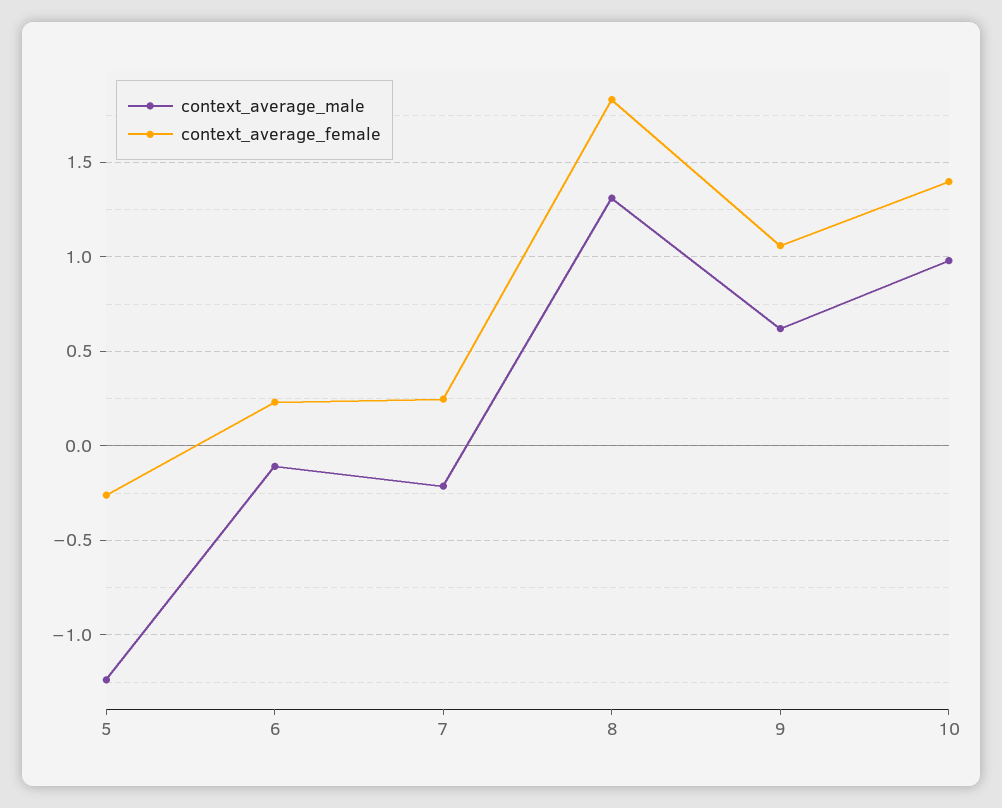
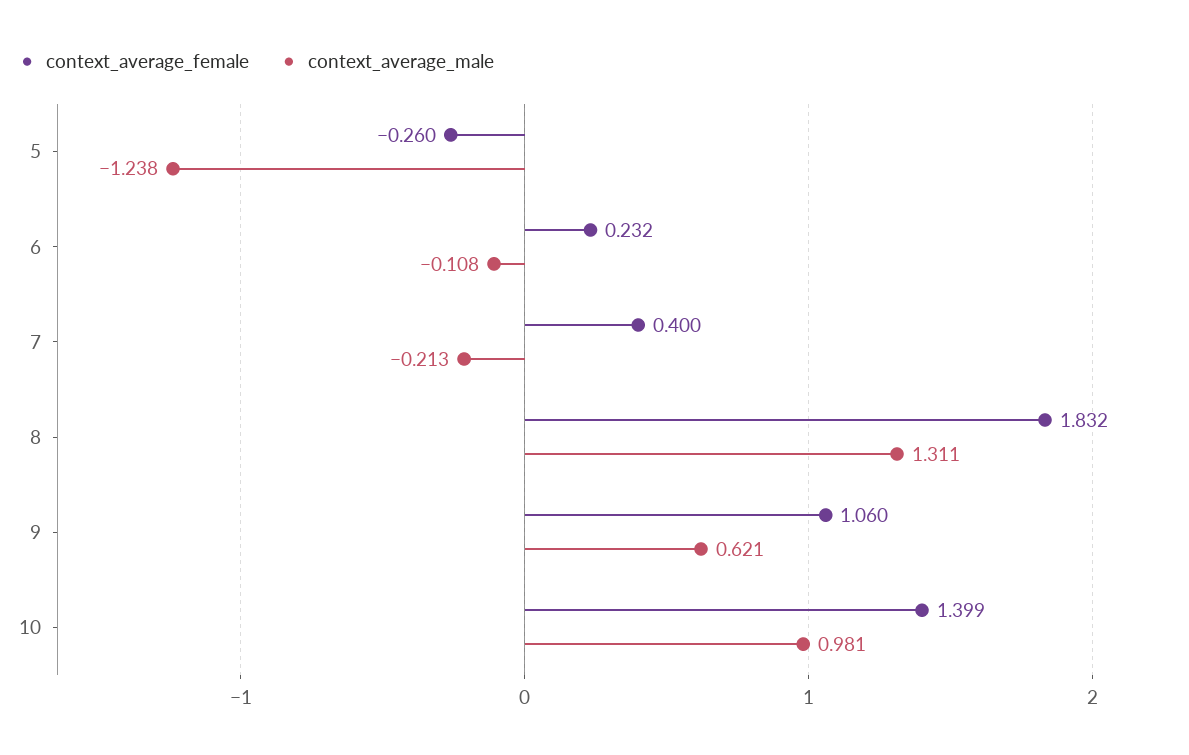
  {
    "context_average_male": {
      "5": -1.238,
      "6": -0.108,
      "7": -0.213,
      "8": 1.311,
      "9": 0.621,
      "10": 0.981
    },
    "context_average_female": {
      "5": -0.26,
      "6": 0.232,
-     "7": 0.25,
+     "7": 0.4,
      "8": 1.832,
      "9": 1.06,
      "10": 1.399
    }
  }

